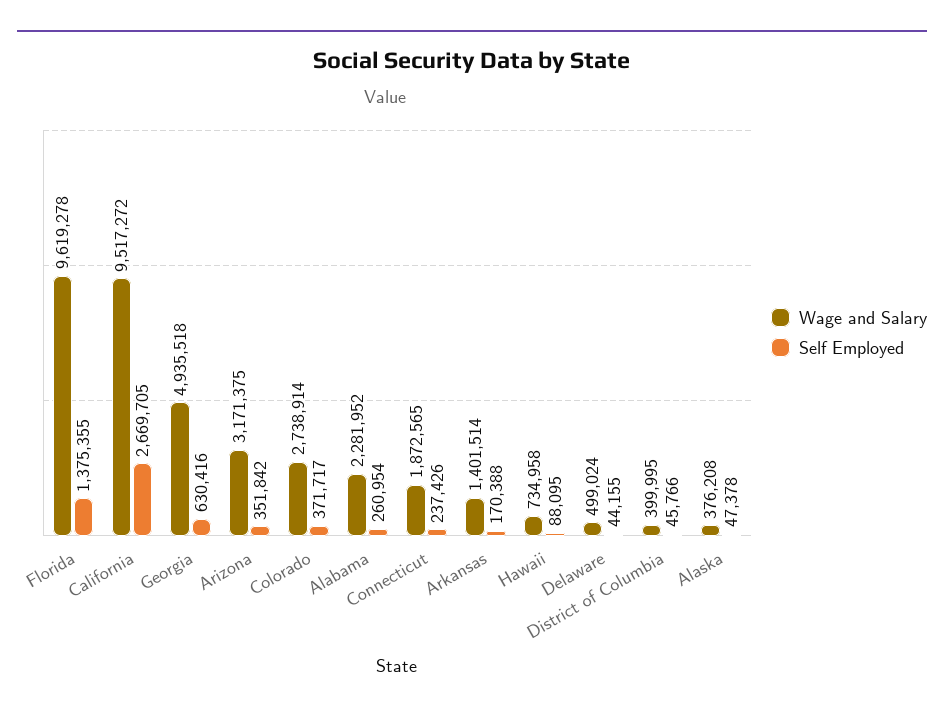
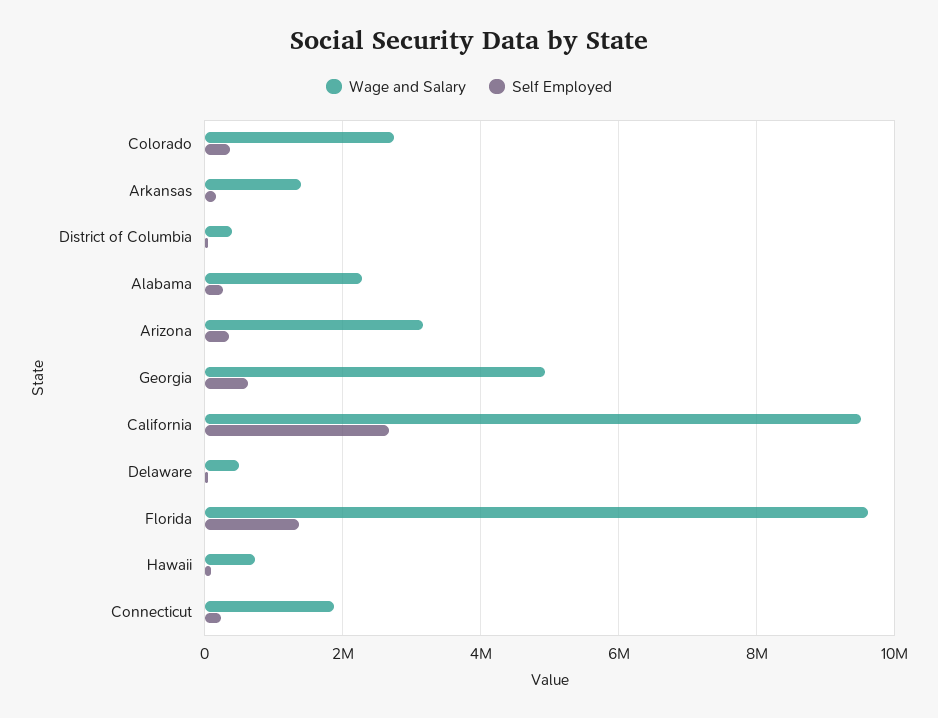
  {
    "Wage and Salary": {
      "Florida": 9619278,
      "California": 9517272,
      "Georgia": 4935518,
      "Arizona": 3171375,
      "Colorado": 2738914,
      "Alabama": 2281952,
      "Connecticut": 1872565,
      "Arkansas": 1401514,
      "Hawaii": 734958,
      "Delaware": 499024,
-     "District of Columbia": 399995,
+     "District of Columbia": 399995
-     "Alaska": 376208
    },
    "Self Employed": {
      "Florida": 1375355,
      "California": 2669705,
      "Georgia": 630416,
      "Arizona": 351842,
      "Colorado": 371717,
      "Alabama": 260954,
      "Connecticut": 237426,
      "Arkansas": 170388,
      "Hawaii": 88095,
      "Delaware": 44155,
-     "District of Columbia": 45766,
+     "District of Columbia": 45766
-     "Alaska": 47378
    }
  }

